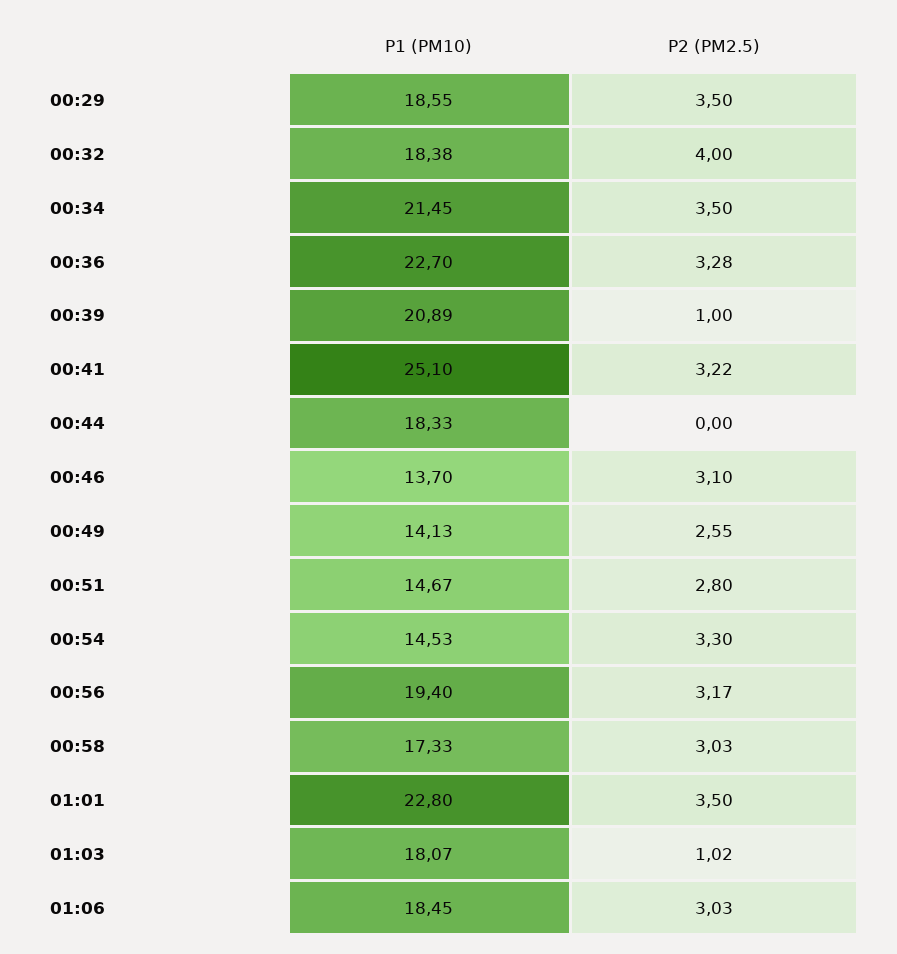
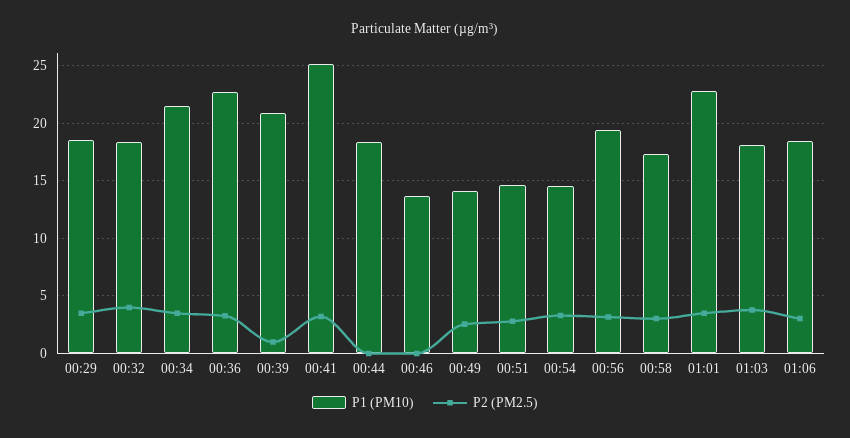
  {
    "P1 (PM10)": {
      "00:29": 18.55,
      "00:32": 18.38,
      "00:34": 21.45,
      "00:36": 22.7,
      "00:39": 20.89,
      "00:41": 25.1,
      "00:44": 18.33,
      "00:46": 13.7,
      "00:49": 14.13,
      "00:51": 14.67,
      "00:54": 14.53,
      "00:56": 19.4,
      "00:58": 17.33,
      "01:01": 22.8,
      "01:03": 18.07,
      "01:06": 18.45
    },
    "P2 (PM2.5)": {
      "00:29": 3.5,
      "00:32": 4,
      "00:34": 3.5,
      "00:36": 3.28,
      "00:39": 1,
      "00:41": 3.22,
      "00:44": 0,
-     "00:46": 3.1,
+     "00:46": 0,
      "00:49": 2.55,
      "00:51": 2.8,
      "00:54": 3.3,
      "00:56": 3.17,
      "00:58": 3.03,
      "01:01": 3.5,
-     "01:03": 1.02,
+     "01:03": 4,
      "01:06": 3.03
    }
  }

